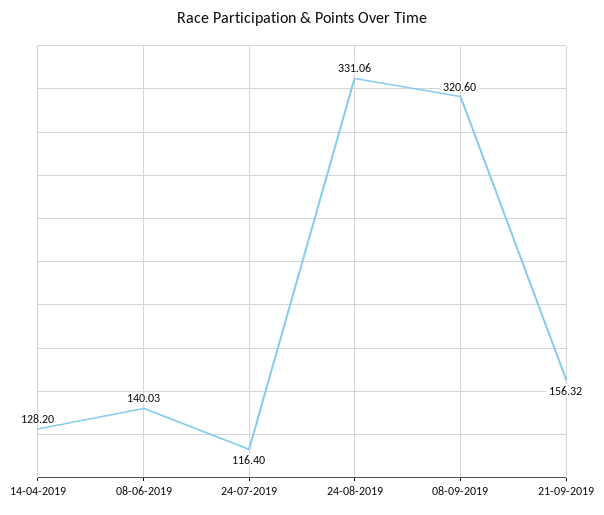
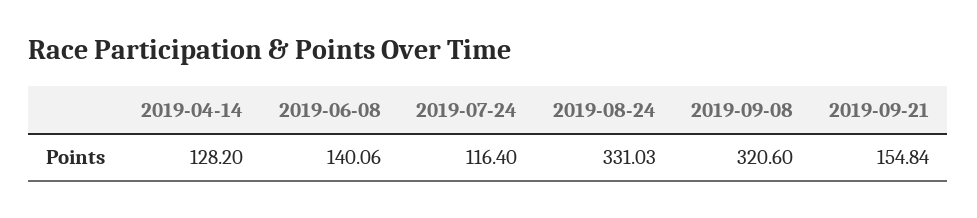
  {
    "14-04-2019": 128.2,
-   "08-06-2019": 140.03,
+   "08-06-2019": 140.06,
    "24-07-2019": 116.4,
-   "24-08-2019": 331.06,
+   "24-08-2019": 331.03,
    "08-09-2019": 320.6,
-   "21-09-2019": 156.32
+   "21-09-2019": 154.84
  }

